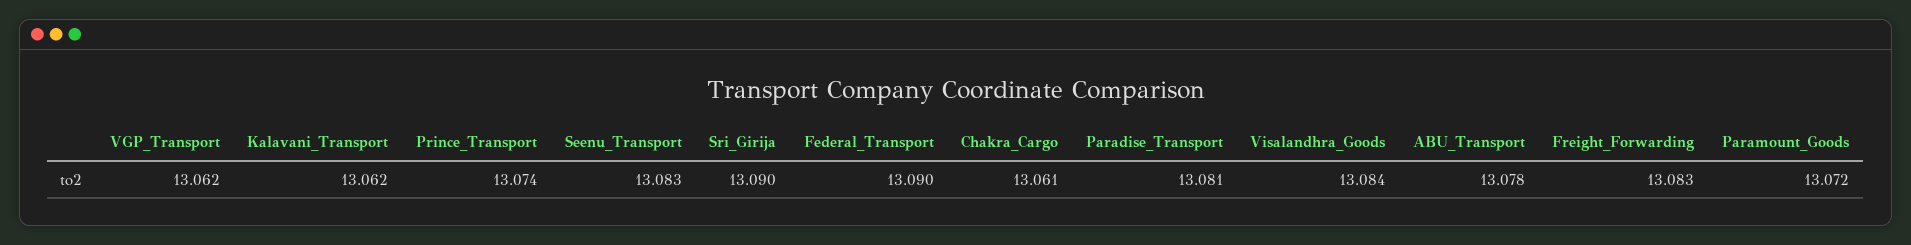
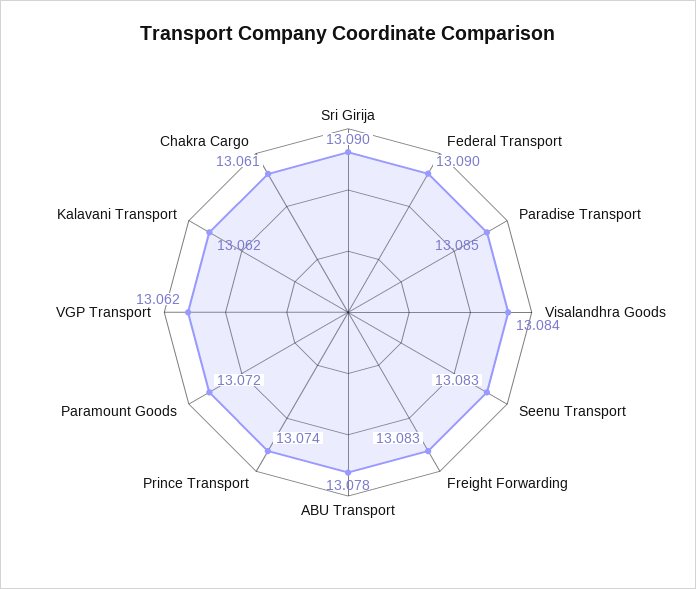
  {
    "VGP_Transport": 13.062,
    "Kalavani_Transport": 13.062,
    "Prince_Transport": 13.074,
    "Seenu_Transport": 13.083,
    "Sri_Girija": 13.09,
    "Federal_Transport": 13.09,
    "Chakra_Cargo": 13.061,
-   "Paradise_Transport": 13.081,
+   "Paradise_Transport": 13.085,
    "Visalandhra_Goods": 13.084,
    "ABU_Transport": 13.078,
    "Freight_Forwarding": 13.083,
    "Paramount_Goods": 13.072
  }

